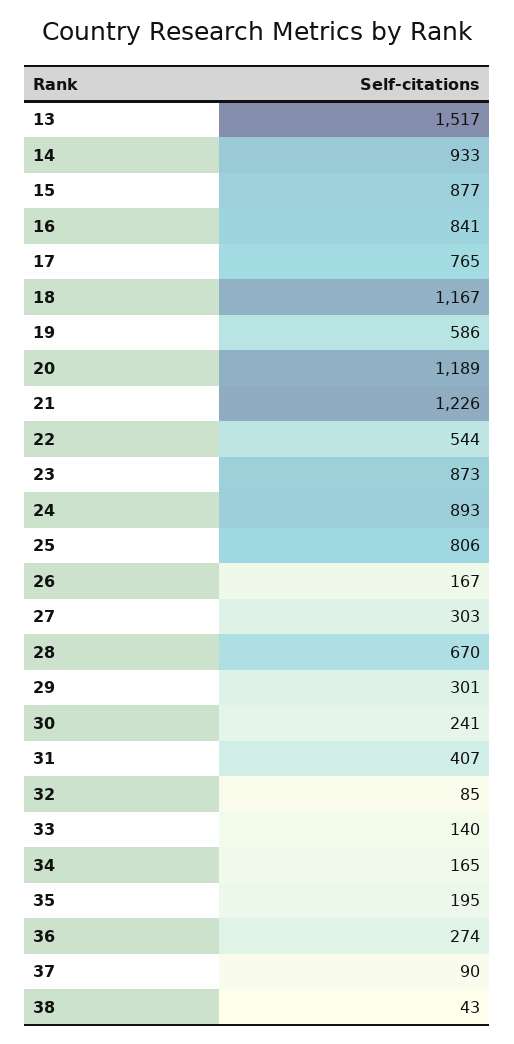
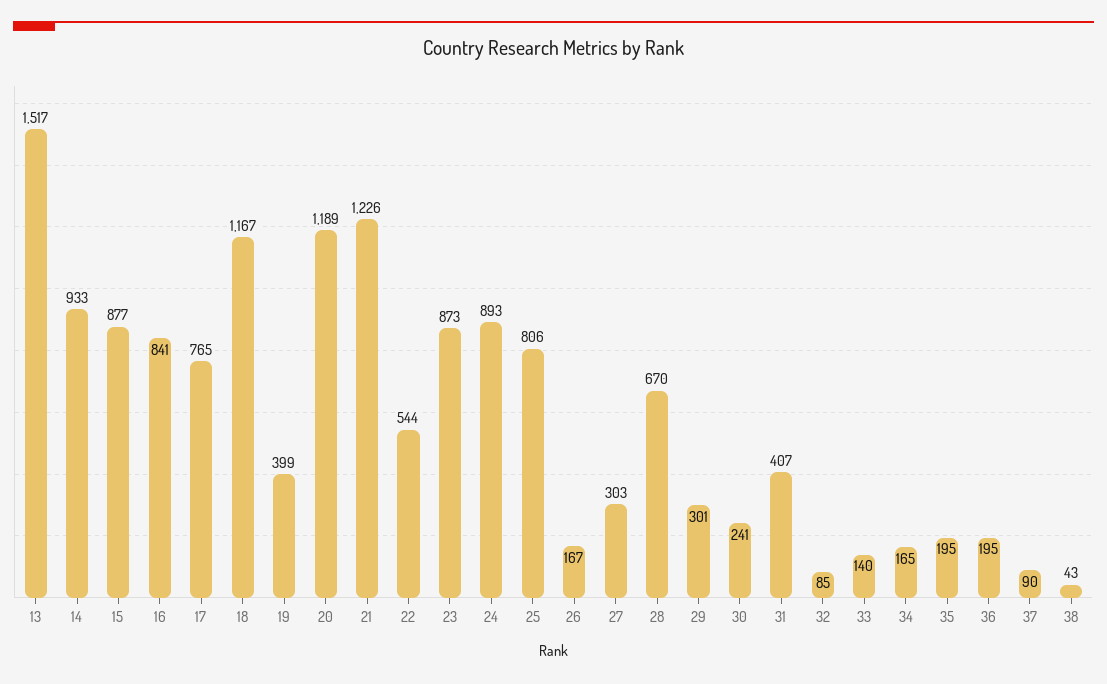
  {
    "13": 1517,
    "14": 933,
    "15": 877,
    "16": 841,
    "17": 765,
    "18": 1167,
-   "19": 586,
+   "19": 399,
    "20": 1189,
    "21": 1226,
    "22": 544,
    "23": 873,
    "24": 893,
    "25": 806,
    "26": 167,
    "27": 303,
    "28": 670,
    "29": 301,
    "30": 241,
    "31": 407,
    "32": 85,
    "33": 140,
    "34": 165,
    "35": 195,
-   "36": 274,
+   "36": 195,
    "37": 90,
    "38": 43
  }

